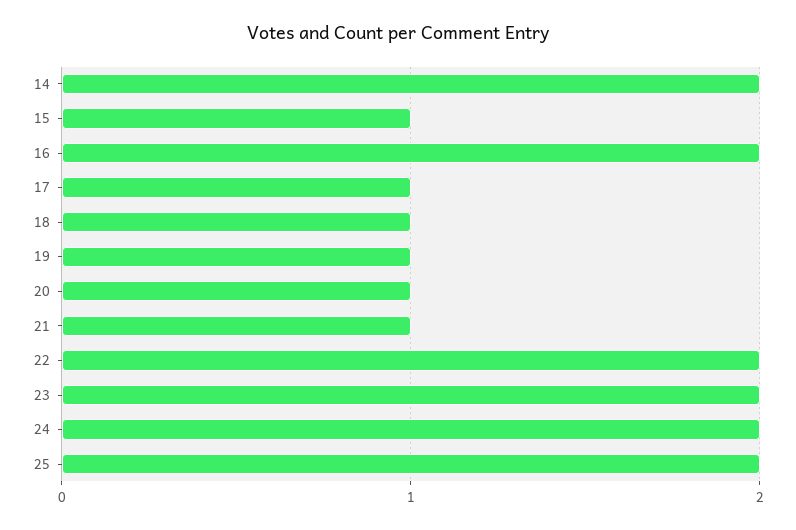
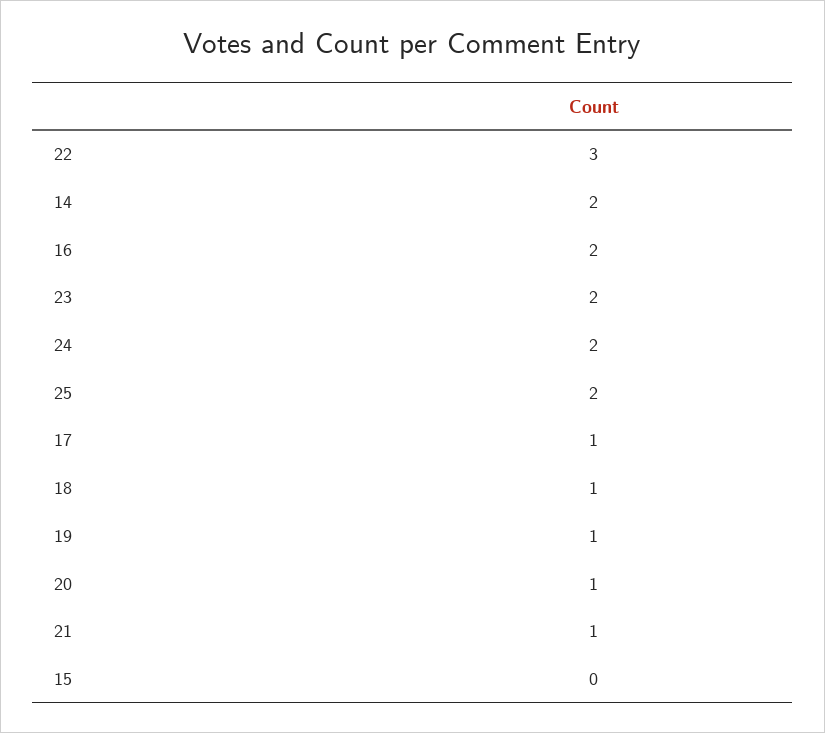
  {
    "14": 2,
-   "15": 1,
+   "15": 0,
    "16": 2,
    "17": 1,
    "18": 1,
    "19": 1,
    "20": 1,
    "21": 1,
-   "22": 2,
+   "22": 3,
    "23": 2,
    "24": 2,
    "25": 2
  }

